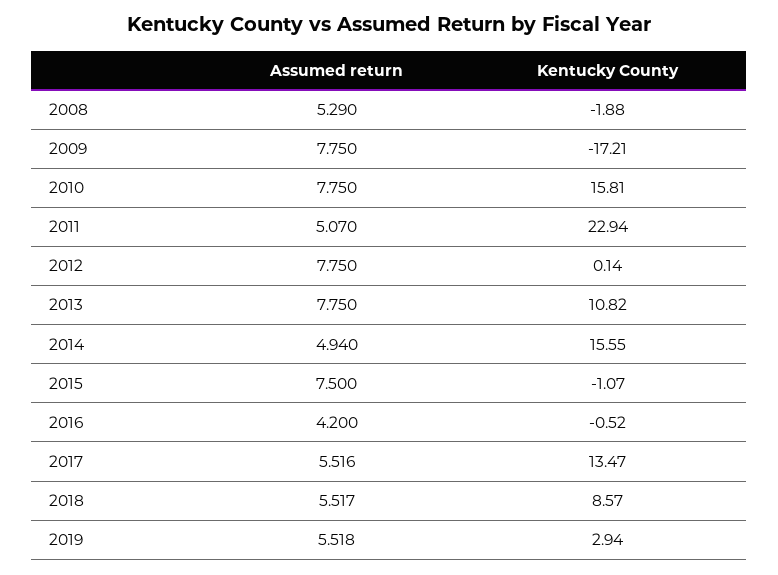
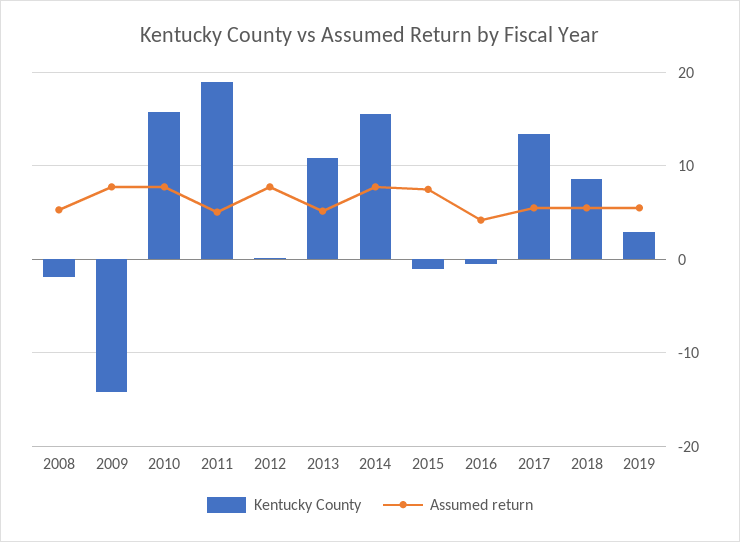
  {
    "Assumed return": {
      "2008": 5.29,
      "2009": 7.75,
      "2010": 7.75,
      "2011": 5.07,
      "2012": 7.75,
-     "2013": 7.75,
+     "2013": 5,
-     "2014": 4.94,
+     "2014": 8,
      "2015": 7.5,
      "2016": 4.2,
      "2017": 5.516,
      "2018": 5.517,
      "2019": 5.518
    },
    "Kentucky County": {
      "2008": -1.88,
-     "2009": -17.21,
+     "2009": -14,
      "2010": 15.81,
-     "2011": 22.94,
+     "2011": 19,
      "2012": 0.14,
      "2013": 10.82,
      "2014": 15.55,
      "2015": -1.07,
      "2016": -0.52,
      "2017": 13.47,
      "2018": 8.57,
      "2019": 2.94
    }
  }

